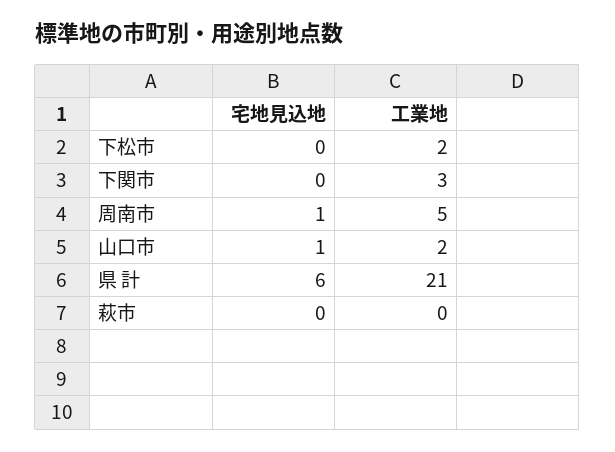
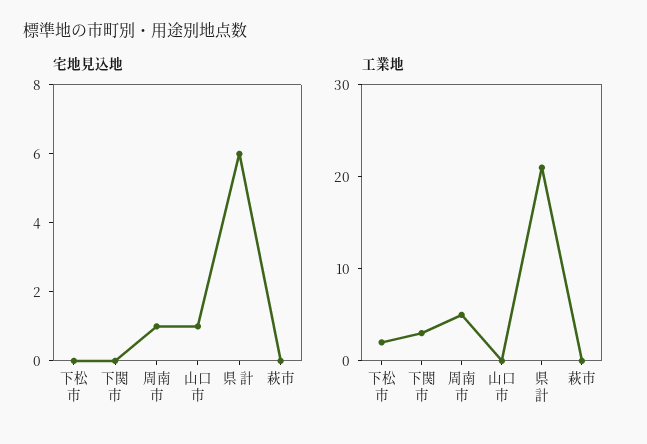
  {
    "宅地見込地": {
      "下松市": 0,
      "下関市": 0,
      "周南市": 1,
      "山口市": 1,
      "県 計": 6,
      "萩市": 0
    },
    "工業地": {
      "下松市": 2,
      "下関市": 3,
      "周南市": 5,
-     "山口市": 2,
+     "山口市": 0,
      "県 計": 21,
      "萩市": 0
    }
  }

